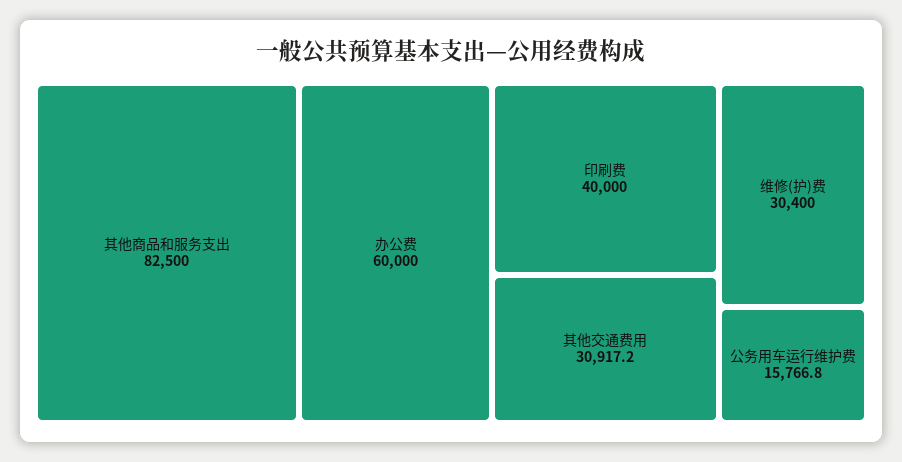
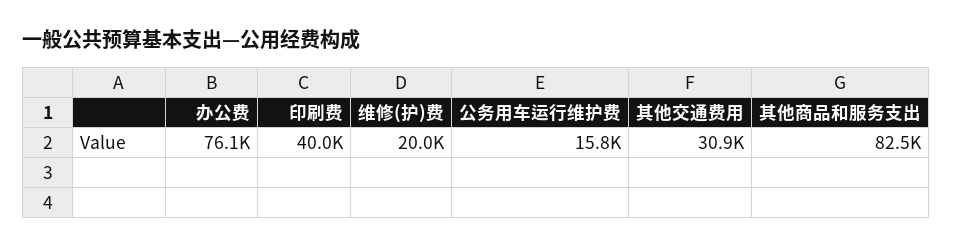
  {
    "其他商品和服务支出": 82500,
-   "办公费": 60000,
+   "办公费": 76100,
    "印刷费": 40000,
    "其他交通费用": 30917.2,
-   "维修(护)费": 30400,
+   "维修(护)费": 20000,
    "公务用车运行维护费": 15766.8
  }

